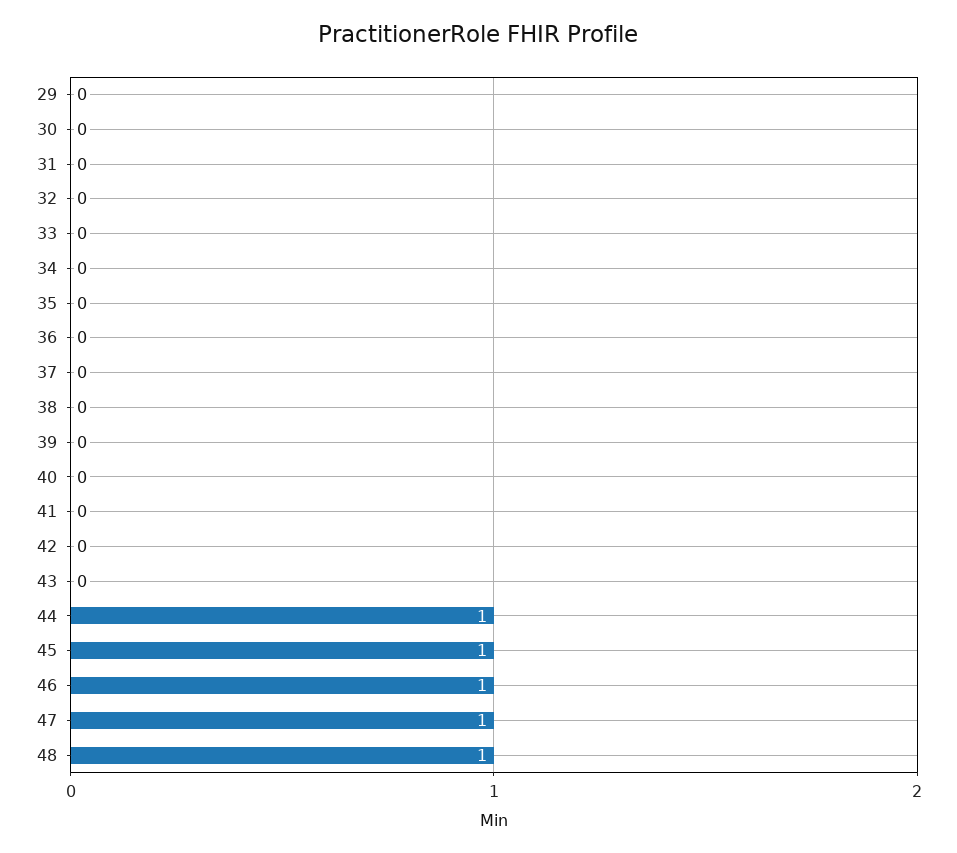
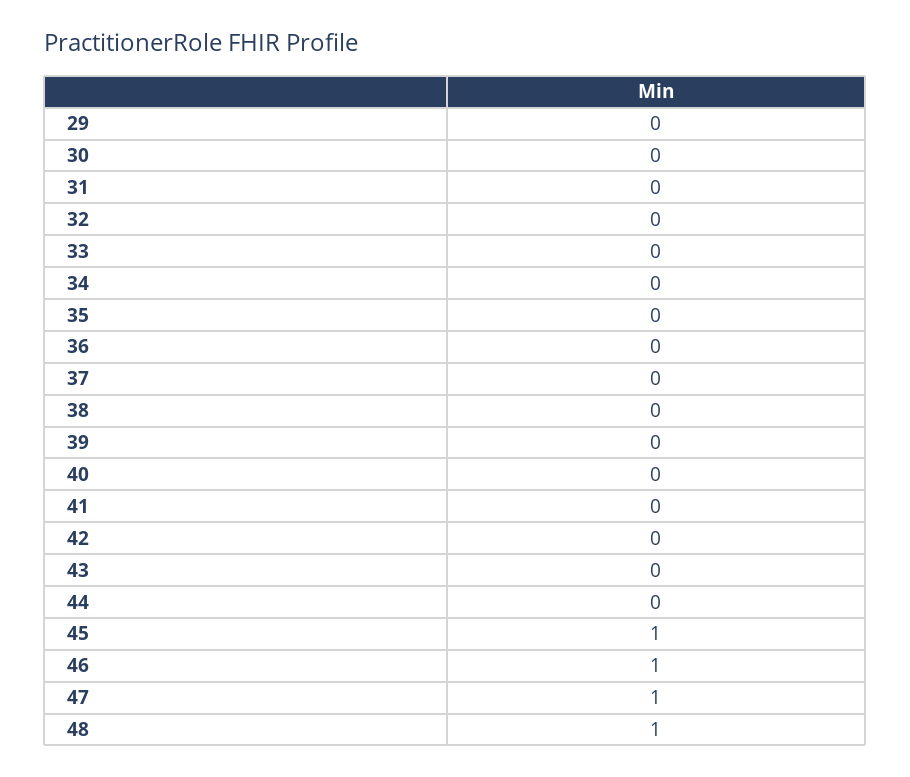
  {
    "29": 0,
    "30": 0,
    "31": 0,
    "32": 0,
    "33": 0,
    "34": 0,
    "35": 0,
    "36": 0,
    "37": 0,
    "38": 0,
    "39": 0,
    "40": 0,
    "41": 0,
    "42": 0,
    "43": 0,
-   "44": 1,
+   "44": 0,
    "45": 1,
    "46": 1,
    "47": 1,
    "48": 1
  }

